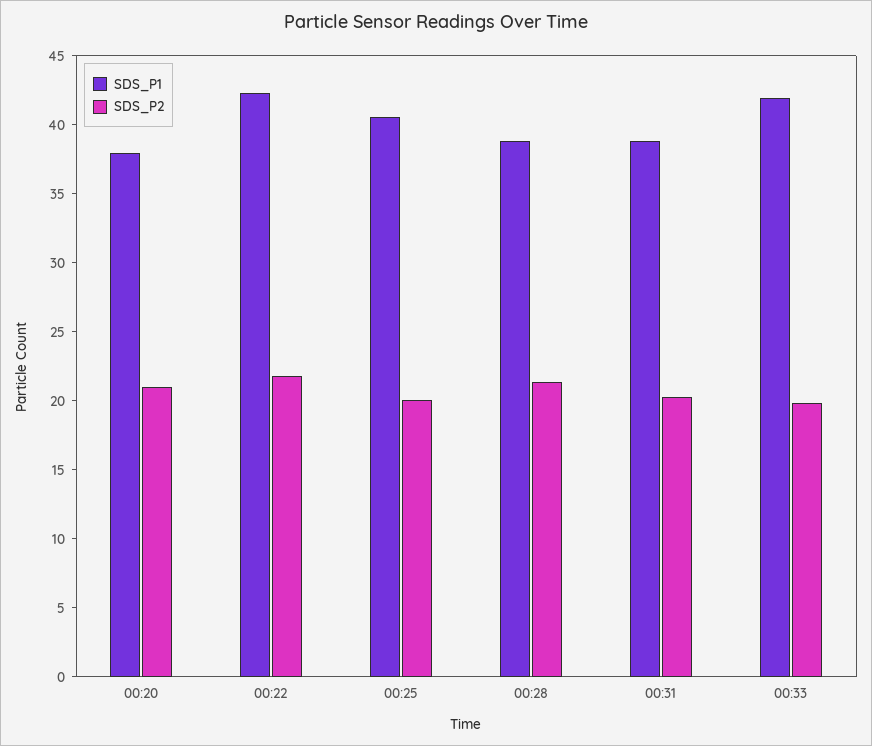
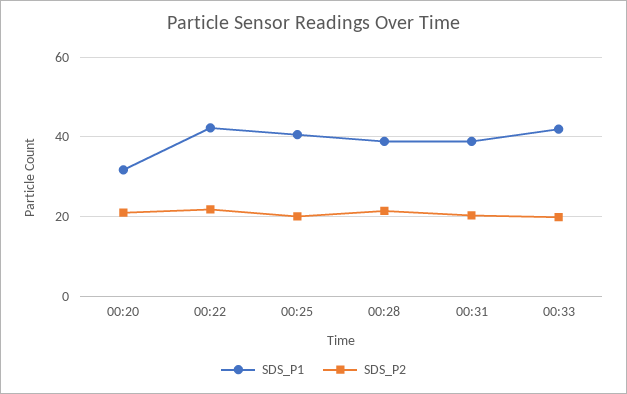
  {
    "SDS_P1": {
-     "00:20": 38,
+     "00:20": 32,
      "00:22": 42,
      "00:25": 41,
      "00:28": 39,
      "00:31": 39,
      "00:33": 42
    },
    "SDS_P2": {
      "00:20": 21,
      "00:22": 22,
      "00:25": 20,
      "00:28": 21,
      "00:31": 20,
      "00:33": 20
    }
  }

